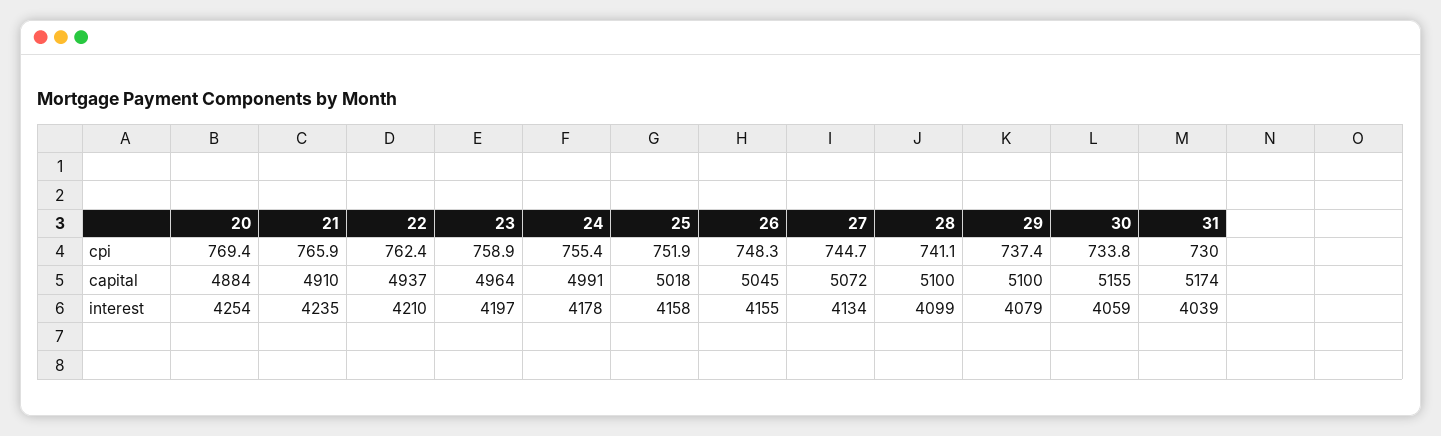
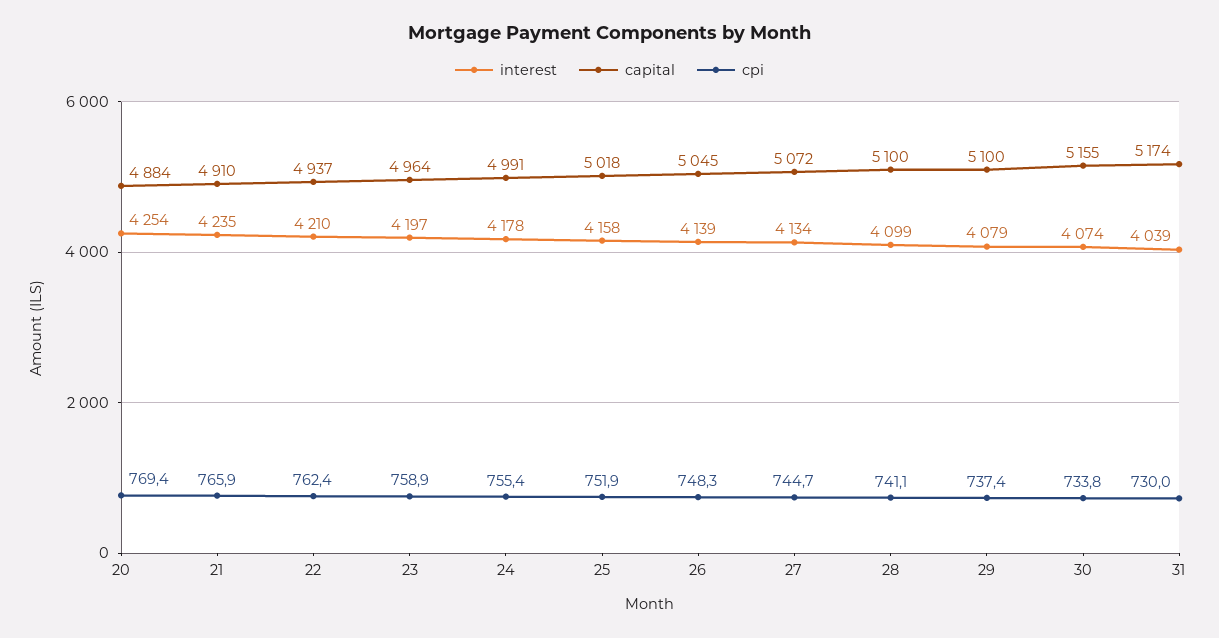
  {
    "cpi": {
      "20": 769.4,
      "21": 765.9,
      "22": 762.4,
      "23": 758.9,
      "24": 755.4,
      "25": 751.9,
      "26": 748.3,
      "27": 744.7,
      "28": 741.1,
      "29": 737.4,
      "30": 733.8,
      "31": 730
    },
    "capital": {
      "20": 4884,
      "21": 4910,
      "22": 4937,
      "23": 4964,
      "24": 4991,
      "25": 5018,
      "26": 5045,
      "27": 5072,
      "28": 5100,
      "29": 5100,
      "30": 5155,
      "31": 5174
    },
    "interest": {
      "20": 4254,
      "21": 4235,
      "22": 4210,
      "23": 4197,
      "24": 4178,
      "25": 4158,
-     "26": 4155,
+     "26": 4139,
      "27": 4134,
      "28": 4099,
      "29": 4079,
-     "30": 4059,
+     "30": 4074,
      "31": 4039
    }
  }

